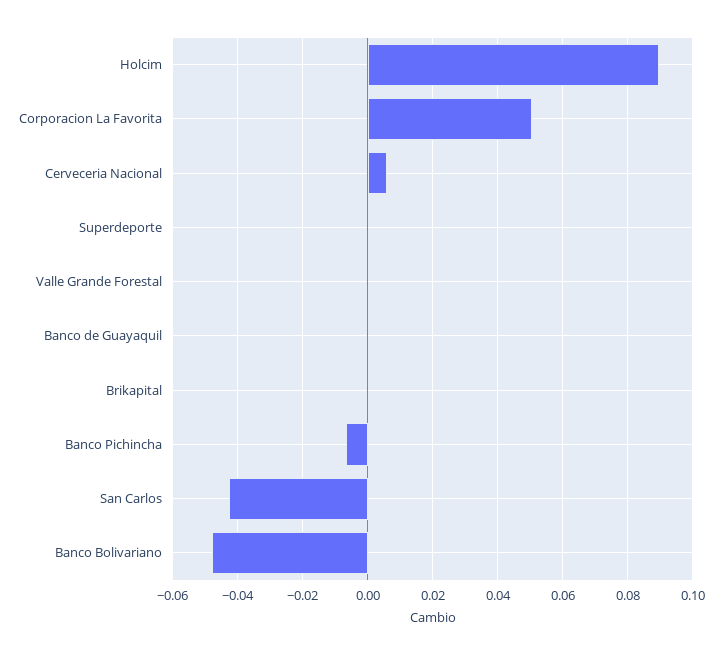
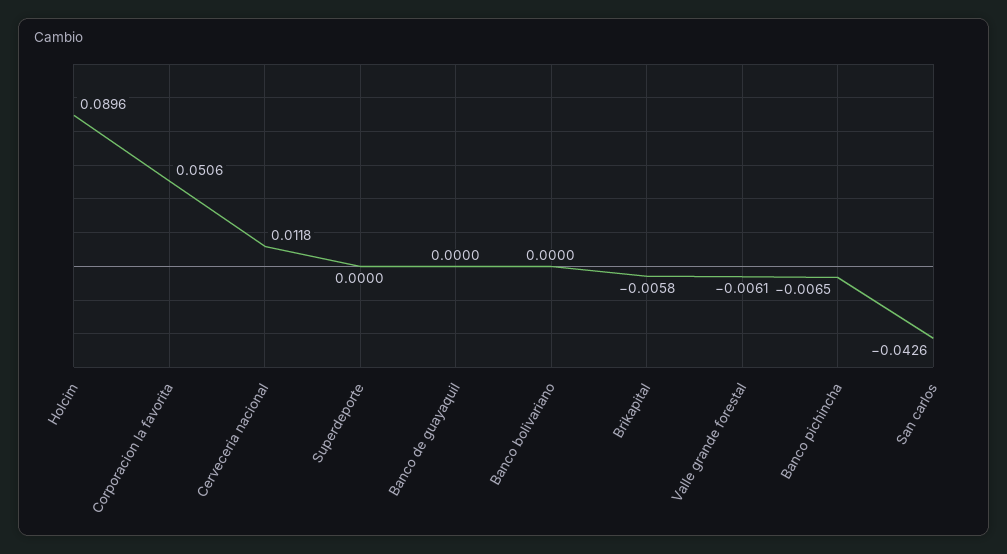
  {
    "Holcim": 0.0896,
    "Corporacion La Favorita": 0.0506,
-   "Cerveceria Nacional": 0.006,
+   "Cerveceria Nacional": 0.0118,
    "Superdeporte": 0,
-   "Valle Grande Forestal": 0,
+   "Valle Grande Forestal": -0.0061,
    "Banco de Guayaquil": 0,
-   "Brikapital": 0,
+   "Brikapital": -0.0058,
    "Banco Pichincha": -0.0065,
    "San Carlos": -0.0426,
-   "Banco Bolivariano": -0.048
+   "Banco Bolivariano": 0
  }

